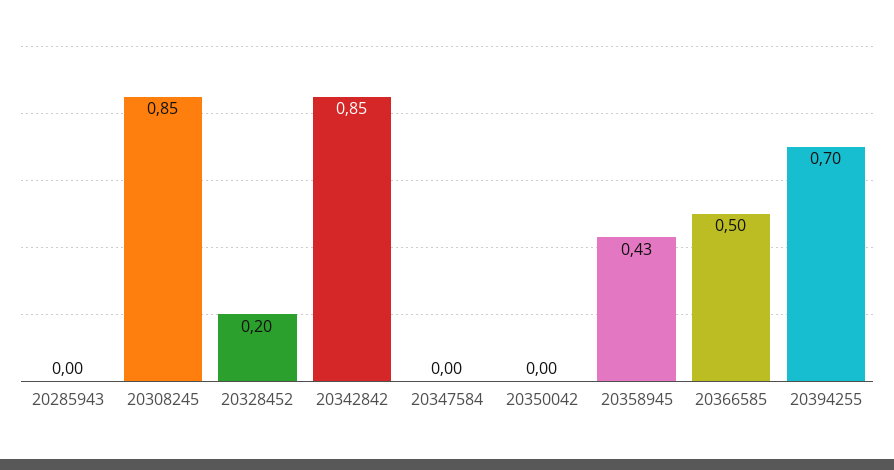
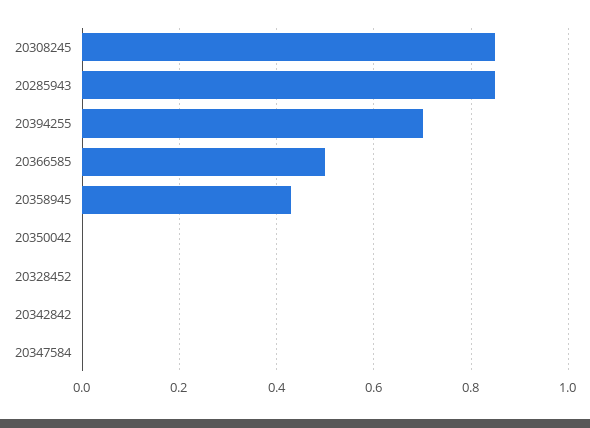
  {
-   "20285943": 0,
+   "20285943": 0.85,
    "20308245": 0.85,
-   "20328452": 0.2,
+   "20328452": 0,
-   "20342842": 0.85,
+   "20342842": 0,
    "20347584": 0,
    "20350042": 0,
    "20358945": 0.43,
    "20366585": 0.5,
    "20394255": 0.7
  }

